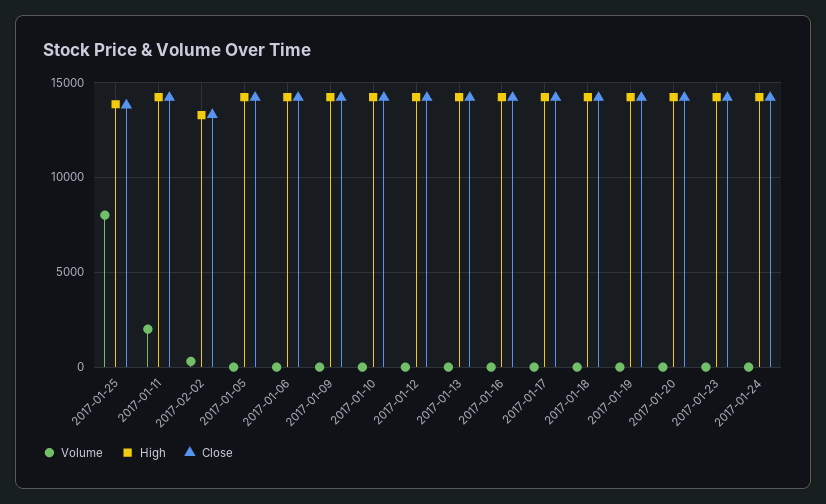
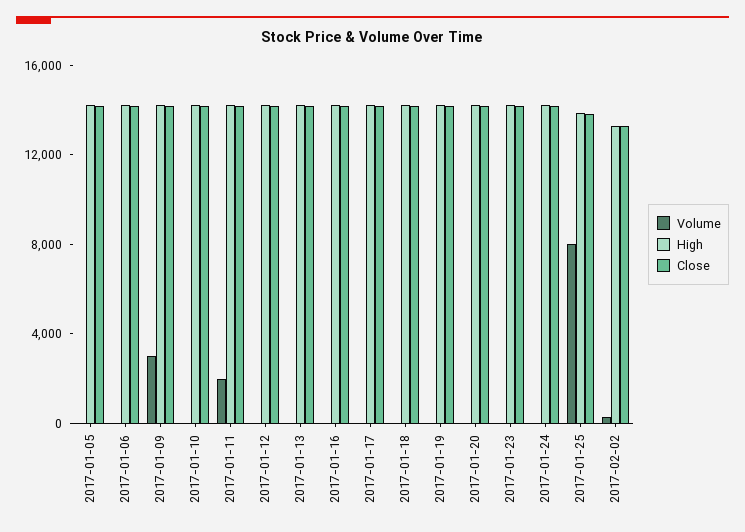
  {
    "Volume": {
      "2017-01-25": 8000,
      "2017-01-11": 2000,
      "2017-02-02": 500,
      "2017-01-05": 0,
      "2017-01-06": 0,
-     "2017-01-09": 0,
+     "2017-01-09": 3000,
      "2017-01-10": 0,
      "2017-01-12": 0,
      "2017-01-13": 0,
      "2017-01-16": 0,
      "2017-01-17": 0,
      "2017-01-18": 0,
      "2017-01-19": 0,
      "2017-01-20": 0,
      "2017-01-23": 0,
      "2017-01-24": 0
    },
    "High": {
      "2017-01-25": 14000,
      "2017-01-11": 14000,
      "2017-02-02": 13500,
      "2017-01-05": 14000,
      "2017-01-06": 14000,
      "2017-01-09": 14000,
      "2017-01-10": 14000,
      "2017-01-12": 14000,
      "2017-01-13": 14000,
      "2017-01-16": 14000,
      "2017-01-17": 14000,
      "2017-01-18": 14000,
      "2017-01-19": 14000,
      "2017-01-20": 14000,
      "2017-01-23": 14000,
      "2017-01-24": 14000
    },
    "Close": {
      "2017-01-25": 14000,
      "2017-01-11": 14000,
      "2017-02-02": 13500,
      "2017-01-05": 14000,
      "2017-01-06": 14000,
      "2017-01-09": 14000,
      "2017-01-10": 14000,
      "2017-01-12": 14000,
      "2017-01-13": 14000,
      "2017-01-16": 14000,
      "2017-01-17": 14000,
      "2017-01-18": 14000,
      "2017-01-19": 14000,
      "2017-01-20": 14000,
      "2017-01-23": 14000,
      "2017-01-24": 14000
    }
  }

